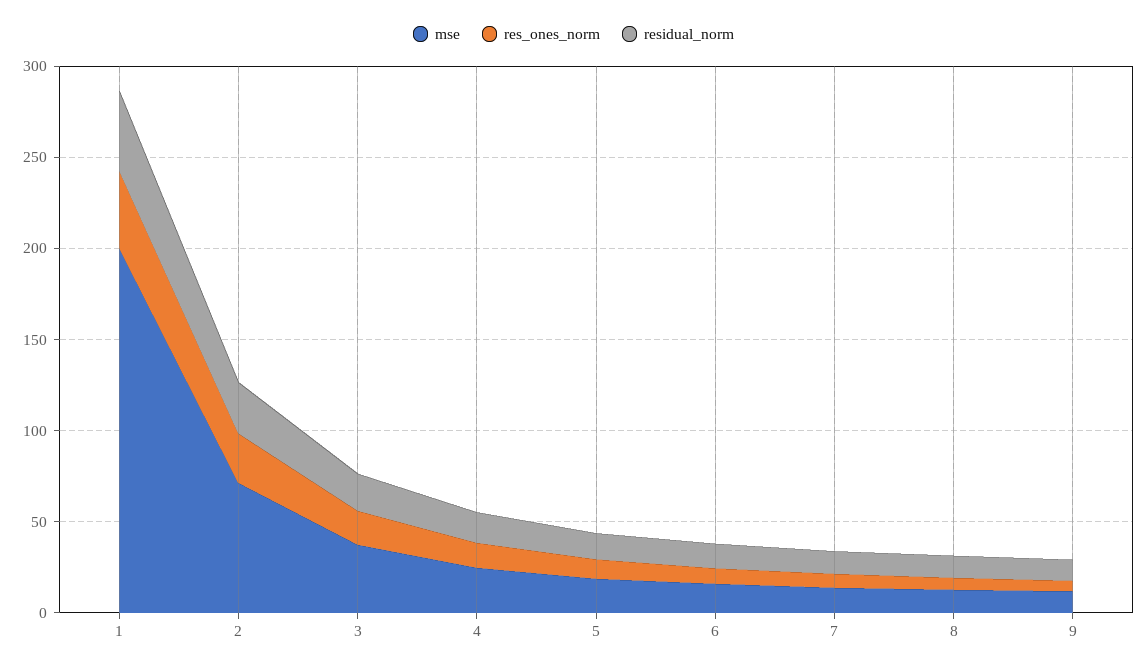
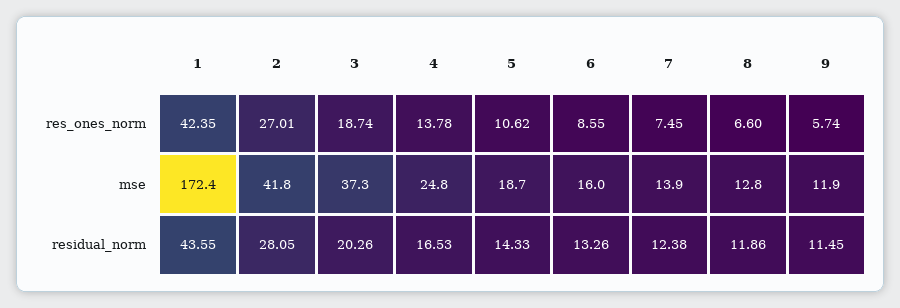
  {
    "mse": {
-     "1": 200,
+     "1": 172.4,
-     "2": 70,
+     "2": 41.8,
      "3": 37.3,
      "4": 24.8,
      "5": 18.7,
      "6": 16,
      "7": 13.9,
      "8": 12.8,
      "9": 11.9
    },
    "res_ones_norm": {
      "1": 42.35,
      "2": 27.01,
      "3": 18.74,
      "4": 13.78,
      "5": 10.62,
      "6": 8.55,
      "7": 7.45,
      "8": 6.6,
      "9": 5.74
    },
    "residual_norm": {
      "1": 43.55,
      "2": 28.05,
      "3": 20.26,
      "4": 16.53,
      "5": 14.33,
      "6": 13.26,
      "7": 12.38,
      "8": 11.86,
      "9": 11.45
    }
  }

